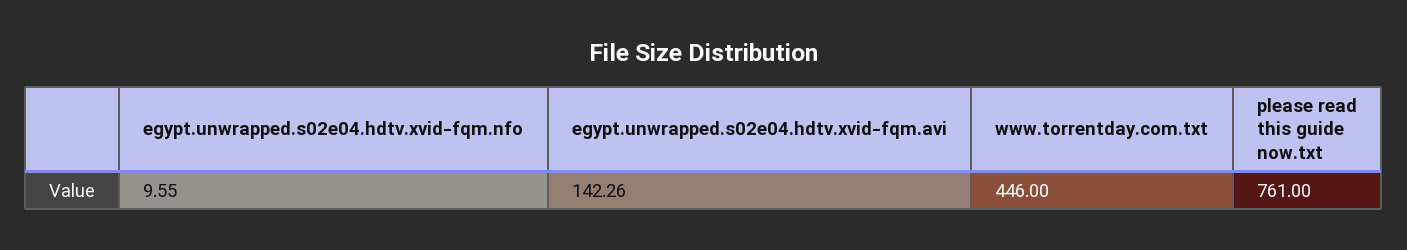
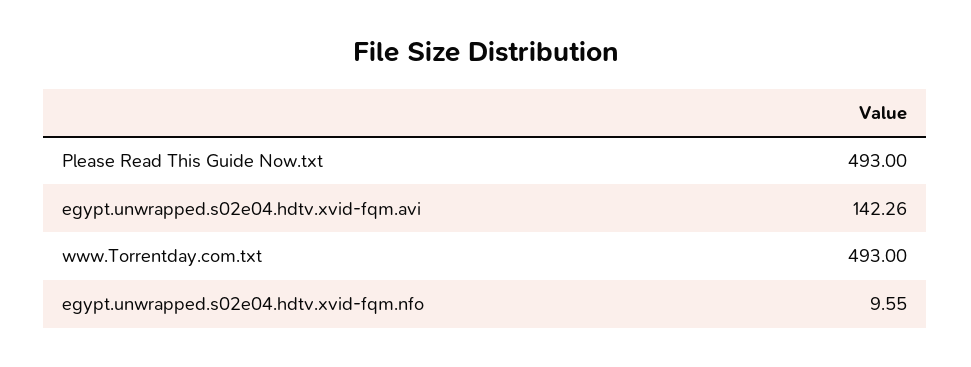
  {
    "egypt.unwrapped.s02e04.hdtv.xvid-fqm.nfo": 9.55,
    "egypt.unwrapped.s02e04.hdtv.xvid-fqm.avi": 142.26,
-   "www.torrentday.com.txt": 446,
+   "www.torrentday.com.txt": 493,
-   "please read this guide now.txt": 761
+   "please read this guide now.txt": 493
  }

